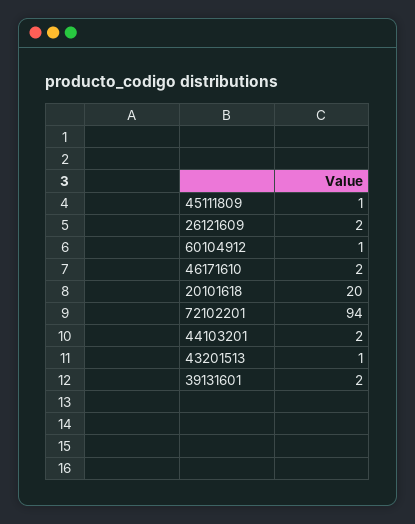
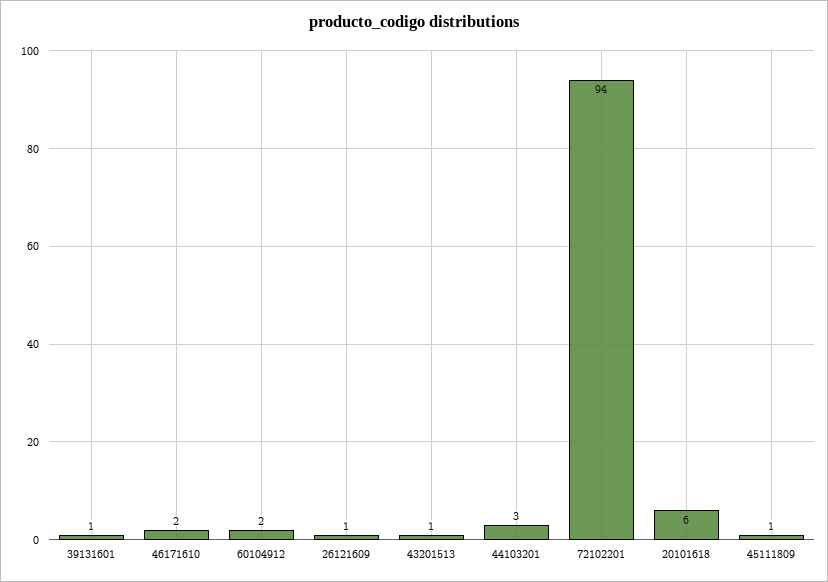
  {
    "45111809": 1,
-   "26121609": 2,
+   "26121609": 1,
-   "60104912": 1,
+   "60104912": 2,
    "46171610": 2,
-   "20101618": 20,
+   "20101618": 6,
    "72102201": 94,
-   "44103201": 2,
+   "44103201": 3,
    "43201513": 1,
-   "39131601": 2
+   "39131601": 1
  }

